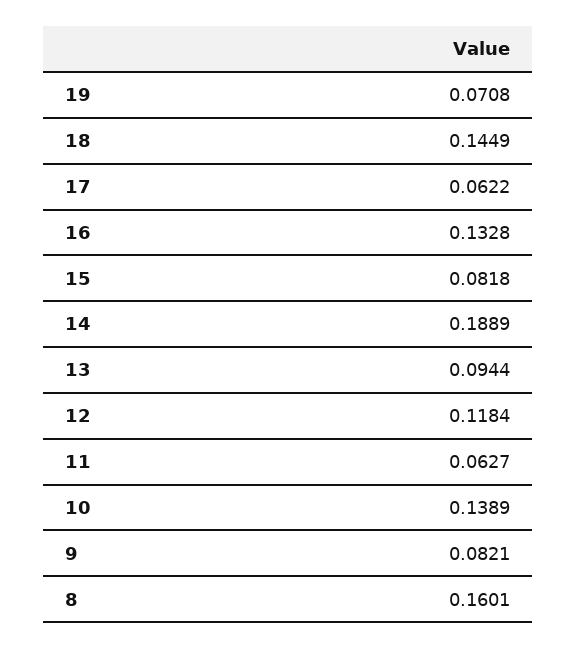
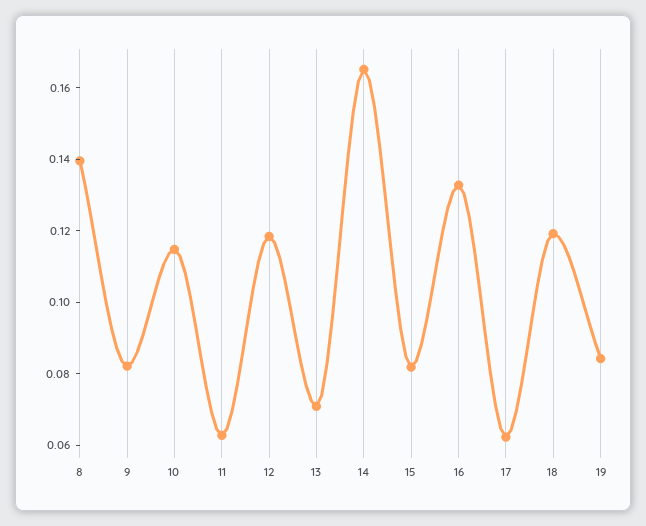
  {
-   "19": 0.0708,
+   "19": 0.085,
-   "18": 0.1449,
+   "18": 0.12,
    "17": 0.0622,
    "16": 0.1328,
    "15": 0.0818,
-   "14": 0.1889,
+   "14": 0.165,
-   "13": 0.0944,
+   "13": 0.07,
    "12": 0.1184,
    "11": 0.0627,
-   "10": 0.1389,
+   "10": 0.115,
    "9": 0.0821,
-   "8": 0.1601
+   "8": 0.14
  }

